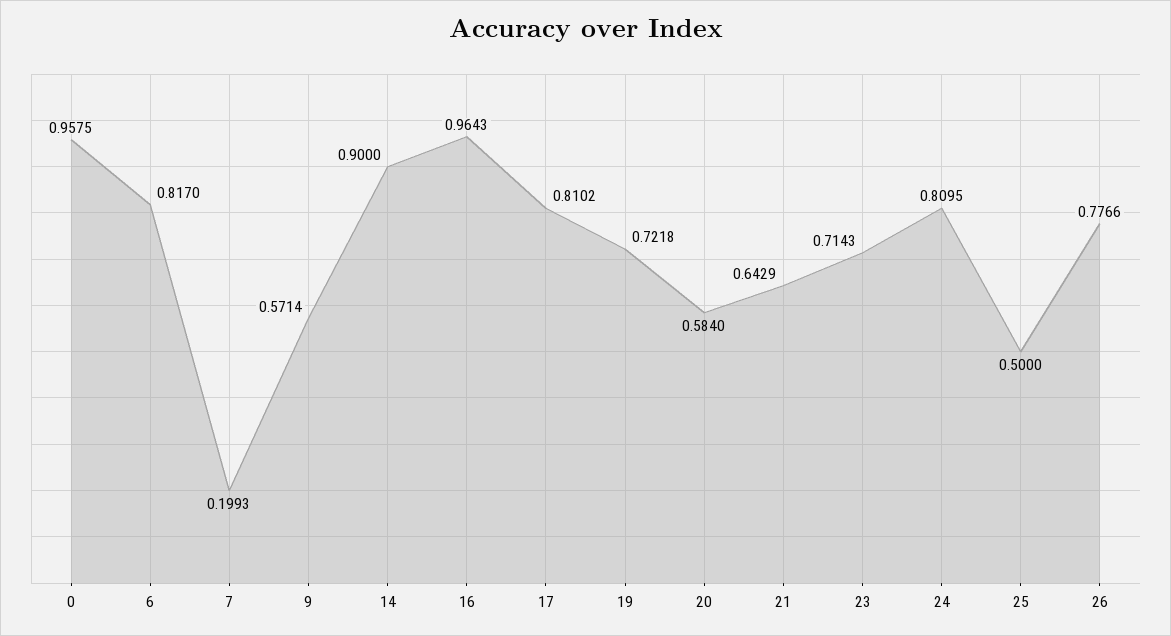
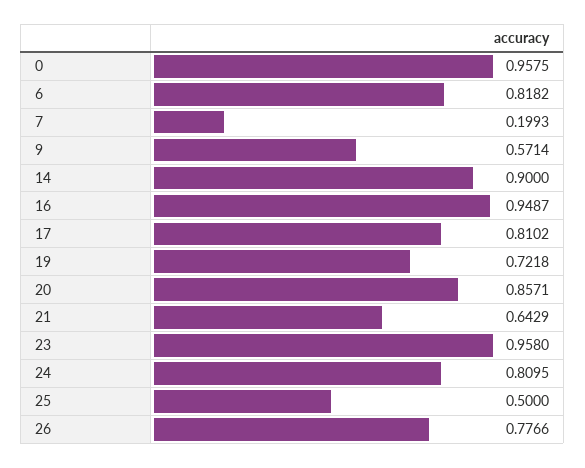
  {
    "0": 0.9575,
-   "6": 0.817,
+   "6": 0.8182,
    "7": 0.1993,
    "9": 0.5714,
    "14": 0.9,
-   "16": 0.9643,
+   "16": 0.9487,
    "17": 0.8102,
    "19": 0.7218,
-   "20": 0.584,
+   "20": 0.8571,
    "21": 0.6429,
-   "23": 0.7143,
+   "23": 0.958,
    "24": 0.8095,
    "25": 0.5,
    "26": 0.7766
  }

